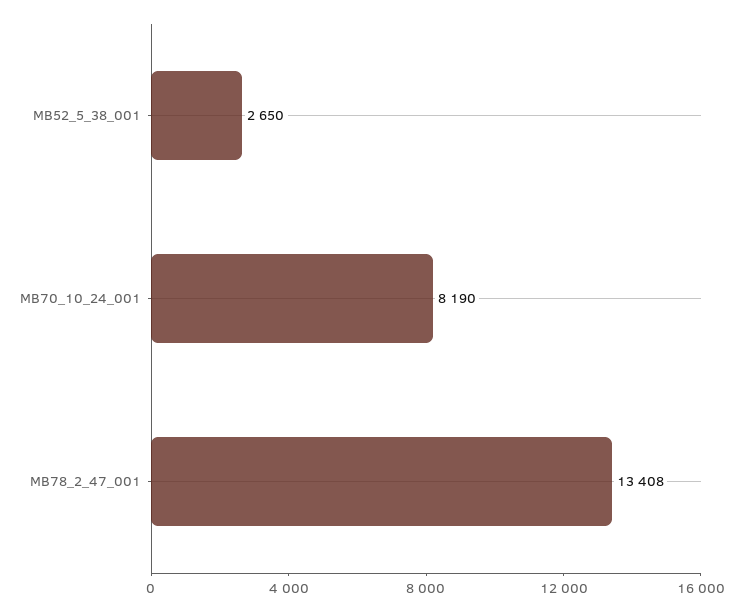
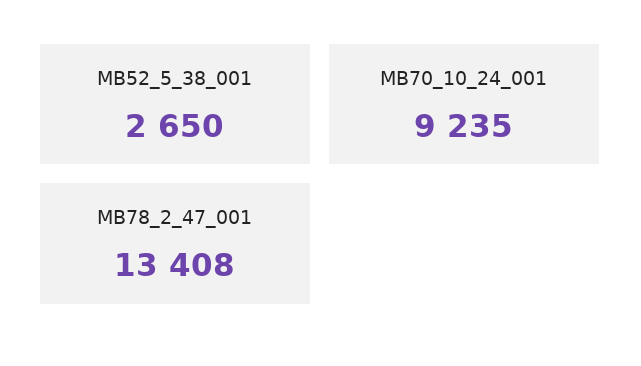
  {
    "MB52_5_38_001": 2650,
-   "MB70_10_24_001": 8190,
+   "MB70_10_24_001": 9235,
    "MB78_2_47_001": 13408
  }

